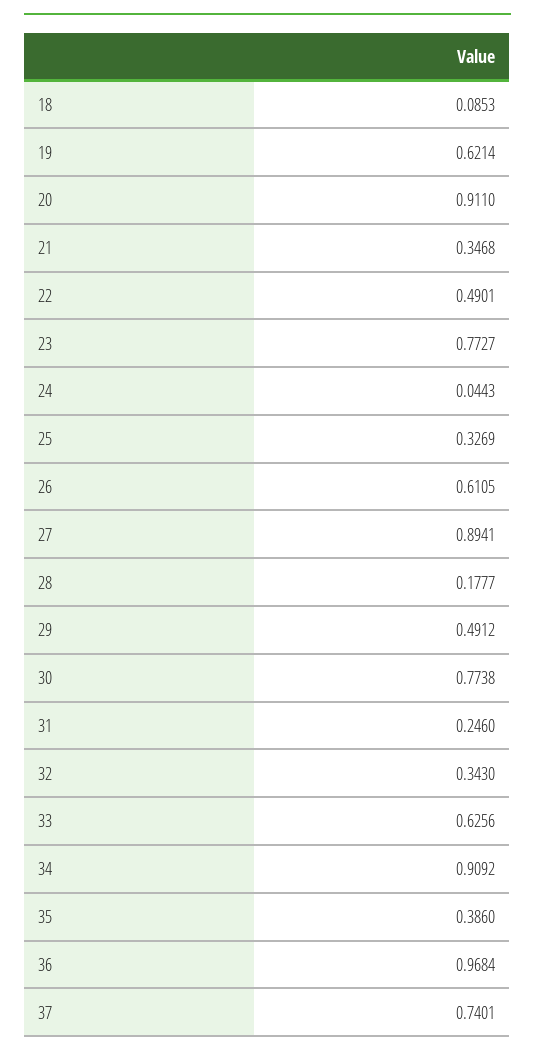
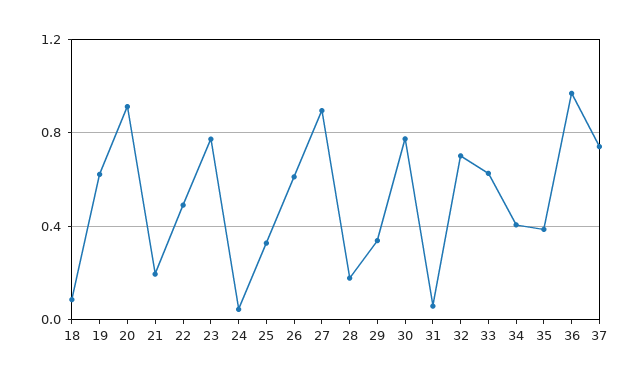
  {
    "18": 0.0853,
    "19": 0.6214,
    "20": 0.911,
-   "21": 0.3468,
+   "21": 0.2,
    "22": 0.4901,
    "23": 0.7727,
    "24": 0.0443,
    "25": 0.3269,
    "26": 0.6105,
    "27": 0.8941,
    "28": 0.1777,
-   "29": 0.4912,
+   "29": 0.35,
    "30": 0.7738,
-   "31": 0.246,
+   "31": 0.05,
-   "32": 0.343,
+   "32": 0.7,
    "33": 0.6256,
-   "34": 0.9092,
+   "34": 0.4,
    "35": 0.386,
    "36": 0.9684,
    "37": 0.7401
  }

